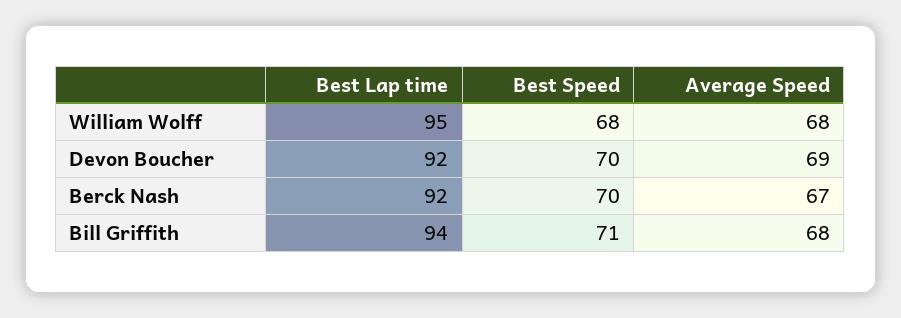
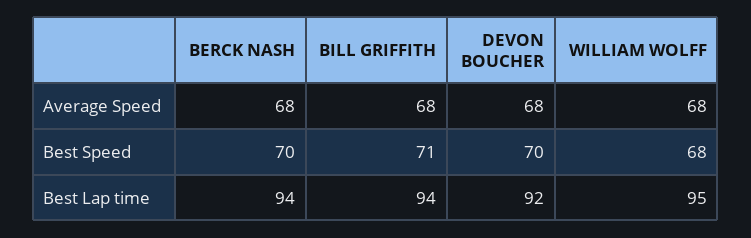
  {
    "Best Lap time": {
      "William Wolff": 95,
      "Devon Boucher": 92,
-     "Berck Nash": 92,
+     "Berck Nash": 94,
      "Bill Griffith": 94
    },
    "Best Speed": {
      "William Wolff": 68,
      "Devon Boucher": 70,
      "Berck Nash": 70,
      "Bill Griffith": 71
    },
    "Average Speed": {
      "William Wolff": 68,
-     "Devon Boucher": 69,
+     "Devon Boucher": 68,
-     "Berck Nash": 67,
+     "Berck Nash": 68,
      "Bill Griffith": 68
    }
  }

